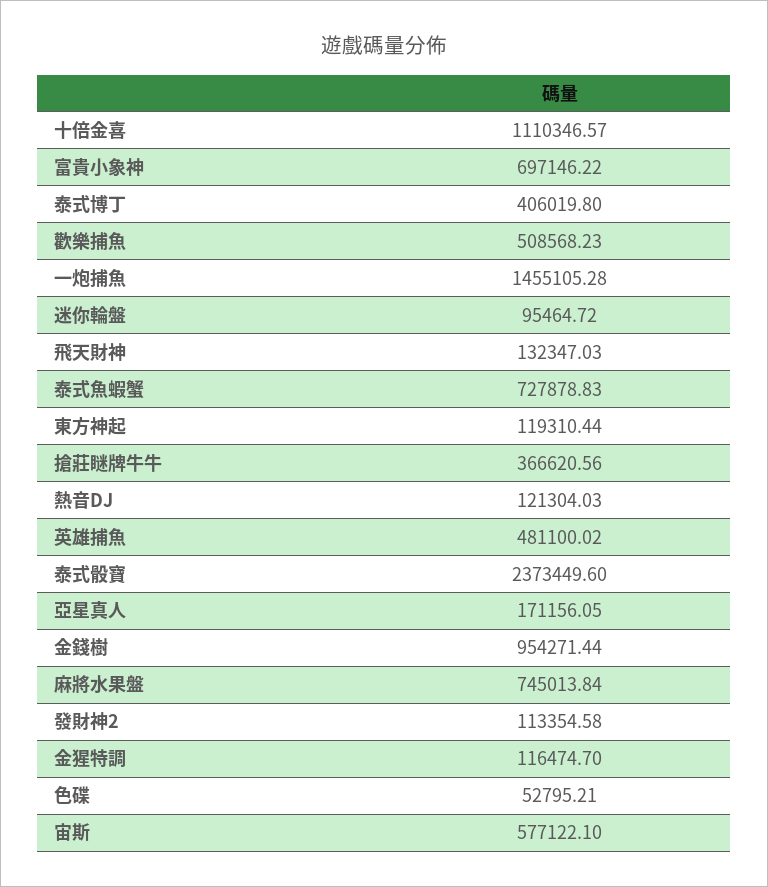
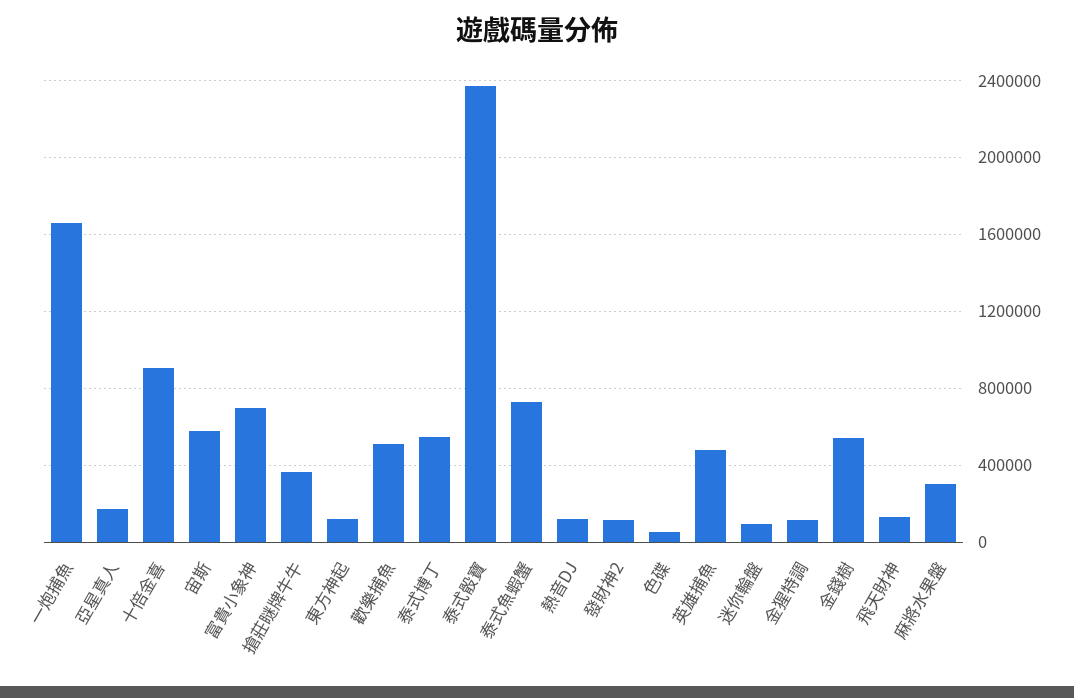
  {
-   "十倍金喜": 1110346.57,
+   "十倍金喜": 900000,
    "富貴小象神": 697146.22,
-   "泰式博丁": 406019.8,
+   "泰式博丁": 550000,
    "歡樂捕魚": 508568.23,
-   "一炮捕魚": 1455105.28,
+   "一炮捕魚": 1650000,
    "迷你輪盤": 95464.72,
    "飛天財神": 132347.03,
    "泰式魚蝦蟹": 727878.83,
    "東方神起": 119310.44,
    "搶莊瞇牌牛牛": 366620.56,
    "熱音DJ": 121304.03,
    "英雄捕魚": 481100.02,
    "泰式骰寶": 2373449.6,
    "亞星真人": 171156.05,
-   "金錢樹": 954271.44,
+   "金錢樹": 550000,
-   "麻將水果盤": 745013.84,
+   "麻將水果盤": 300000,
    "發財神2": 113354.58,
    "金猩特調": 116474.7,
    "色碟": 52795.21,
    "宙斯": 577122.1
  }

